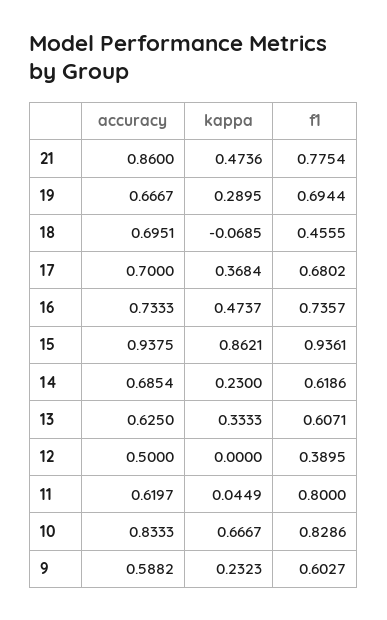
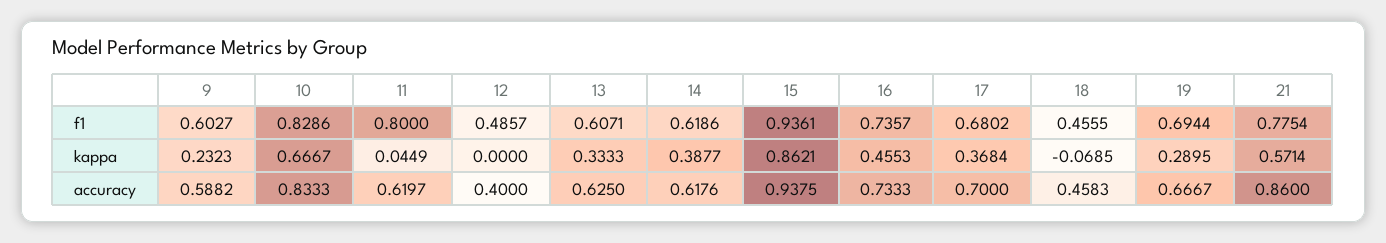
  {
    "accuracy": {
      "21": 0.86,
      "19": 0.6667,
-     "18": 0.6951,
+     "18": 0.4583,
      "17": 0.7,
      "16": 0.7333,
      "15": 0.9375,
-     "14": 0.6854,
+     "14": 0.6176,
      "13": 0.625,
-     "12": 0.5,
+     "12": 0.4,
      "11": 0.6197,
      "10": 0.8333,
      "9": 0.5882
    },
    "kappa": {
-     "21": 0.4736,
+     "21": 0.5714,
      "19": 0.2895,
      "18": -0.0685,
      "17": 0.3684,
-     "16": 0.4737,
+     "16": 0.4553,
      "15": 0.8621,
-     "14": 0.23,
+     "14": 0.3877,
      "13": 0.3333,
      "12": 0,
      "11": 0.0449,
      "10": 0.6667,
      "9": 0.2323
    },
    "f1": {
      "21": 0.7754,
      "19": 0.6944,
      "18": 0.4555,
      "17": 0.6802,
      "16": 0.7357,
      "15": 0.9361,
      "14": 0.6186,
      "13": 0.6071,
-     "12": 0.3895,
+     "12": 0.4857,
      "11": 0.8,
      "10": 0.8286,
      "9": 0.6027
    }
  }

